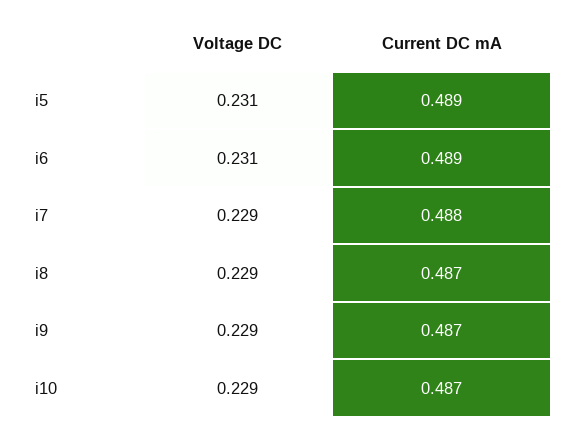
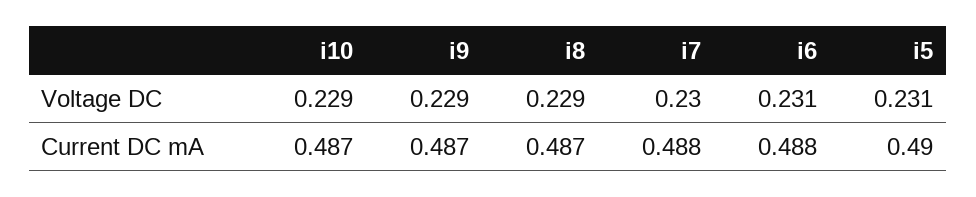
  {
    "Voltage DC": {
      "i5": 0.231,
      "i6": 0.231,
-     "i7": 0.229,
+     "i7": 0.23,
      "i8": 0.229,
      "i9": 0.229,
      "i10": 0.229
    },
    "Current DC mA": {
-     "i5": 0.489,
+     "i5": 0.49,
-     "i6": 0.489,
+     "i6": 0.488,
      "i7": 0.488,
      "i8": 0.487,
      "i9": 0.487,
      "i10": 0.487
    }
  }

